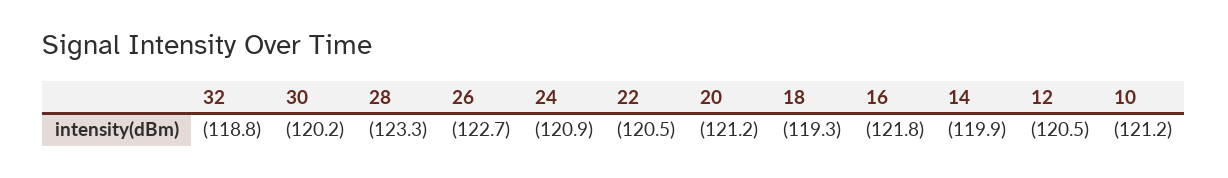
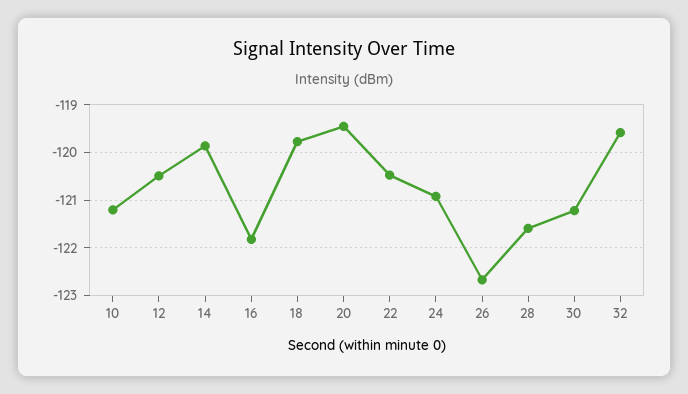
  {
-   "32": -118.8,
+   "32": -119.6,
-   "30": -120.2,
+   "30": -121.2,
-   "28": -123.3,
+   "28": -121.6,
    "26": -122.7,
    "24": -120.9,
    "22": -120.5,
-   "20": -121.2,
+   "20": -119.4,
-   "18": -119.3,
+   "18": -119.8,
    "16": -121.8,
    "14": -119.9,
    "12": -120.5,
    "10": -121.2
  }

